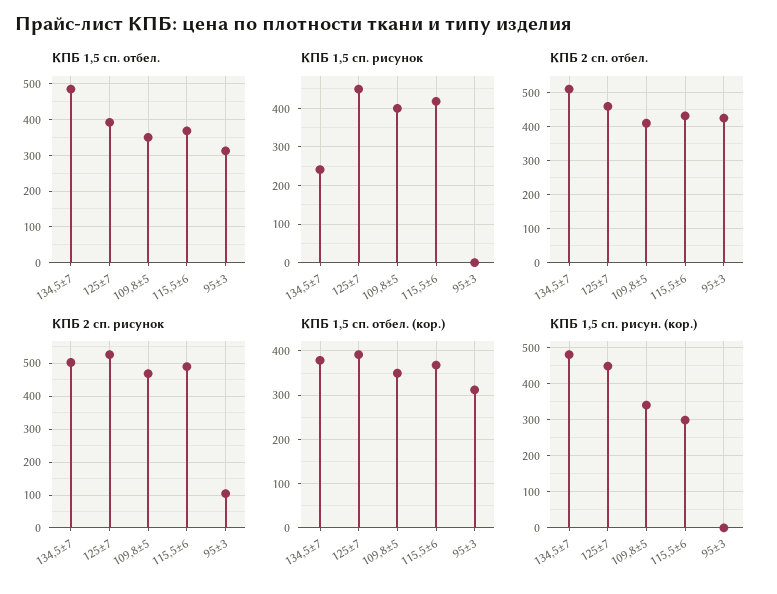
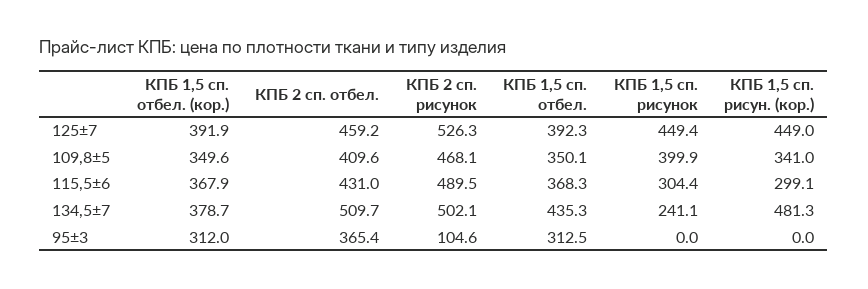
  {
    "КПБ 1,5 сп. отбел.": {
-     "134,5±7": 480,
+     "134,5±7": 435.3,
      "125±7": 392.3,
      "109,8±5": 350.1,
      "115,5±6": 368.3,
      "95±3": 312.5
    },
    "КПБ 1,5 сп. рисунок": {
      "134,5±7": 241.1,
      "125±7": 449.4,
      "109,8±5": 399.9,
-     "115,5±6": 420,
+     "115,5±6": 304.4,
      "95±3": 0
    },
    "КПБ 2 сп. отбел.": {
      "134,5±7": 509.7,
      "125±7": 459.2,
      "109,8±5": 409.6,
      "115,5±6": 431,
-     "95±3": 420
+     "95±3": 365.4
    },
    "КПБ 2 сп. рисунок": {
      "134,5±7": 502.1,
      "125±7": 526.3,
      "109,8±5": 468.1,
      "115,5±6": 489.5,
      "95±3": 104.6
    },
    "КПБ 1,5 сп. отбел. (кор.)": {
      "134,5±7": 378.7,
      "125±7": 391.9,
      "109,8±5": 349.6,
      "115,5±6": 367.9,
      "95±3": 312
    },
    "КПБ 1,5 сп. рисун. (кор.)": {
      "134,5±7": 481.3,
      "125±7": 449,
      "109,8±5": 341,
      "115,5±6": 299.1,
      "95±3": 0
    }
  }

